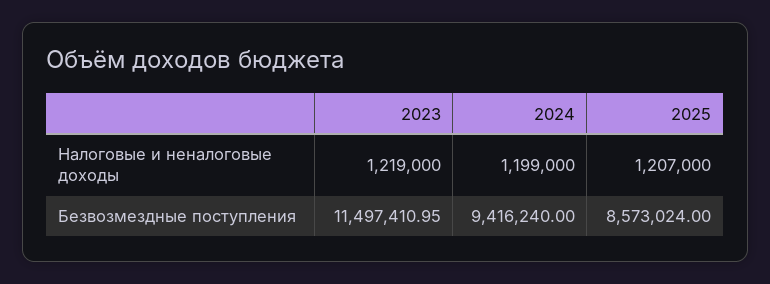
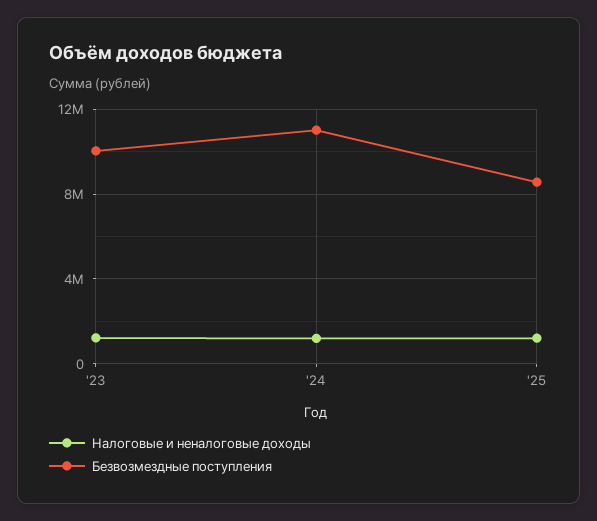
  {
    "Налоговые и неналоговые доходы": {
      "2023": 1219000,
      "2024": 1199000,
      "2025": 1207000
    },
    "Безвозмездные поступления": {
-     "2023": 11497410.95,
+     "2023": 10000000,
-     "2024": 9416240,
+     "2024": 11000000,
      "2025": 8573024
    }
  }

